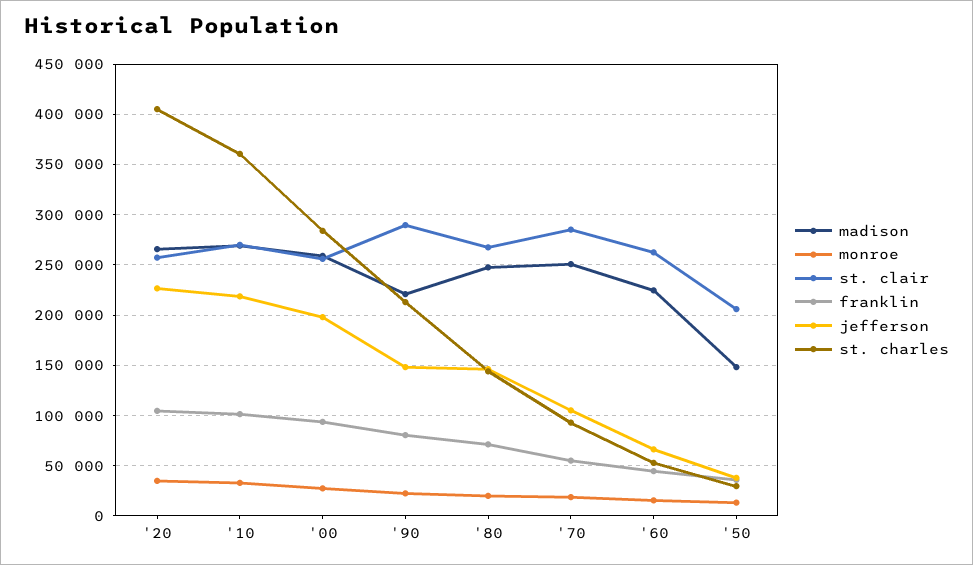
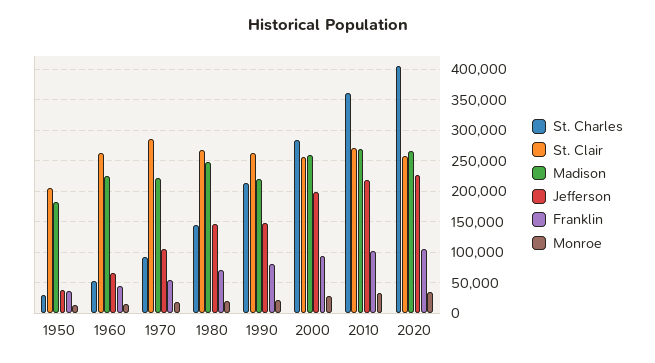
  {
    "madison": {
      "'20": 270000,
      "'10": 270000,
      "'00": 260000,
      "'90": 220000,
      "'80": 250000,
-     "'70": 250000,
+     "'70": 220000,
      "'60": 220000,
-     "'50": 150000
+     "'50": 180000
    },
    "monroe": {
      "'20": 30000,
      "'10": 30000,
      "'00": 30000,
      "'90": 20000,
      "'80": 20000,
      "'70": 20000,
      "'60": 20000,
      "'50": 10000
    },
    "st. clair": {
      "'20": 260000,
      "'10": 270000,
      "'00": 260000,
-     "'90": 290000,
+     "'90": 260000,
      "'80": 270000,
      "'70": 290000,
      "'60": 260000,
      "'50": 210000
    },
    "franklin": {
      "'20": 100000,
      "'10": 100000,
      "'00": 90000,
      "'90": 80000,
      "'80": 70000,
      "'70": 60000,
      "'60": 40000,
      "'50": 40000
    },
    "jefferson": {
      "'20": 230000,
      "'10": 220000,
      "'00": 200000,
      "'90": 150000,
      "'80": 150000,
      "'70": 110000,
      "'60": 70000,
      "'50": 40000
    },
    "st. charles": {
      "'20": 410000,
      "'10": 360000,
      "'00": 280000,
      "'90": 210000,
      "'80": 140000,
      "'70": 90000,
      "'60": 50000,
      "'50": 30000
    }
  }

